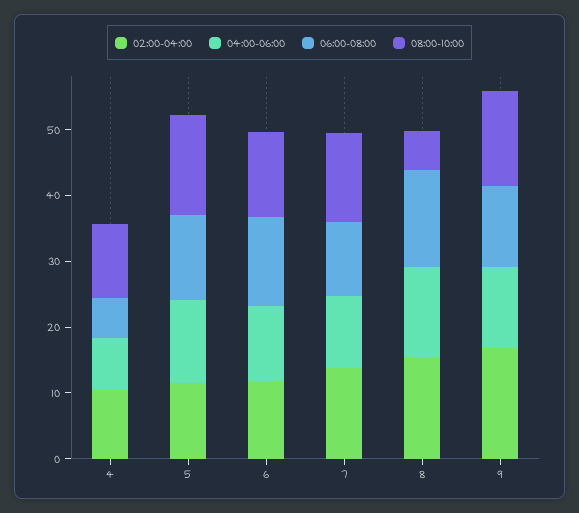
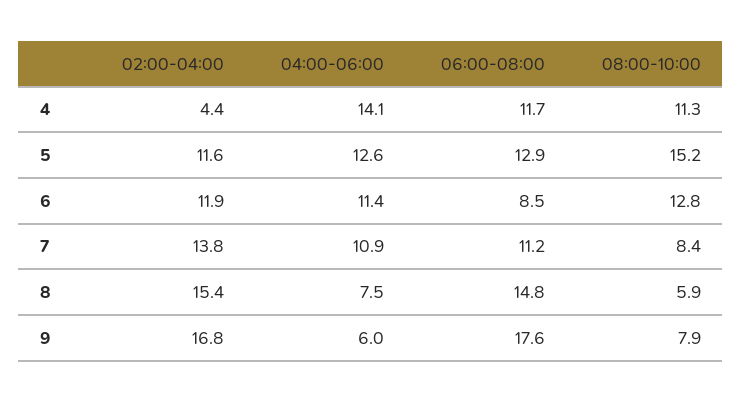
  {
    "02:00-04:00": {
-     "4": 10,
+     "4": 4.4,
      "5": 11.6,
      "6": 11.9,
      "7": 13.8,
      "8": 15.4,
      "9": 16.8
    },
    "04:00-06:00": {
-     "4": 8,
+     "4": 14.1,
      "5": 12.6,
      "6": 11.4,
      "7": 10.9,
-     "8": 14,
+     "8": 7.5,
-     "9": 12
+     "9": 6
    },
    "06:00-08:00": {
-     "4": 6,
+     "4": 11.7,
      "5": 12.9,
-     "6": 14,
+     "6": 8.5,
      "7": 11.2,
      "8": 14.8,
-     "9": 12
+     "9": 17.6
    },
    "08:00-10:00": {
      "4": 11.3,
      "5": 15.2,
      "6": 12.8,
-     "7": 14,
+     "7": 8.4,
      "8": 5.9,
-     "9": 14
+     "9": 7.9
    }
  }

